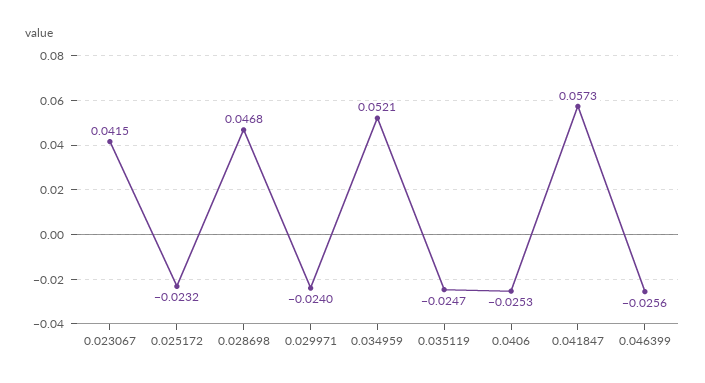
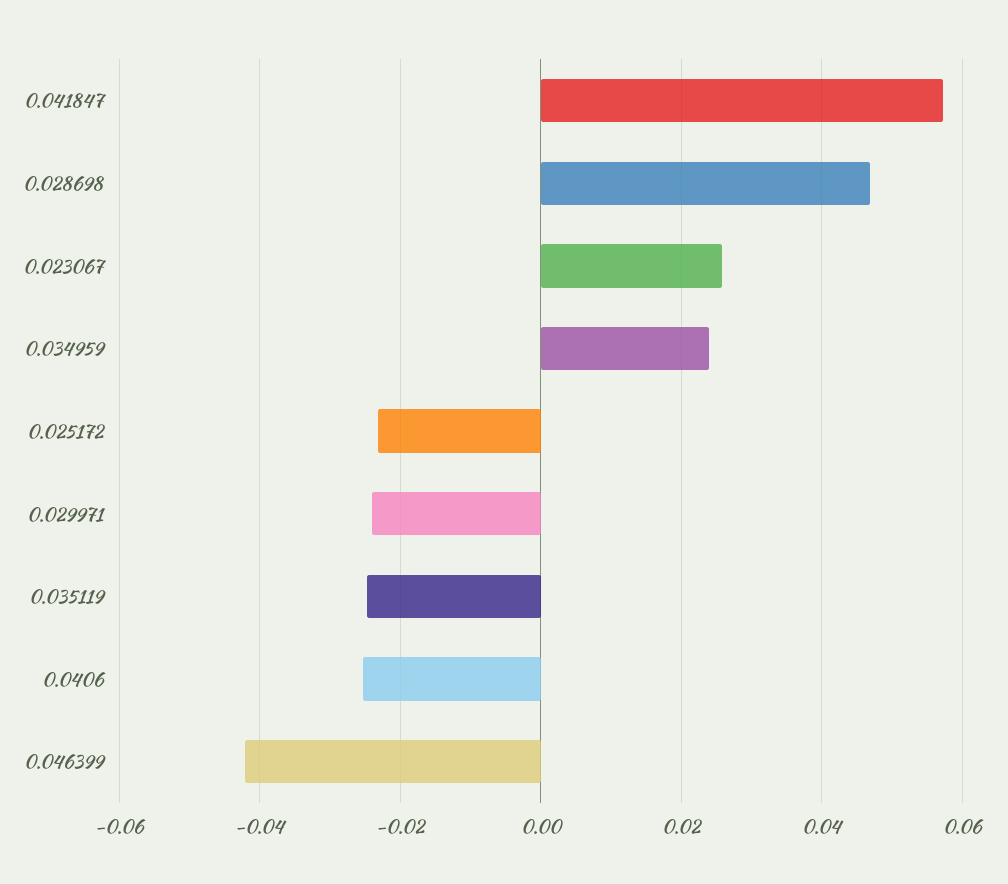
  {
-   "0.023067": 0.0415,
+   "0.023067": 0.026,
    "0.025172": -0.0232,
    "0.028698": 0.0468,
    "0.029971": -0.024,
-   "0.034959": 0.0521,
+   "0.034959": 0.024,
    "0.035119": -0.0247,
    "0.0406": -0.0253,
    "0.041847": 0.0573,
-   "0.046399": -0.0256
+   "0.046399": -0.042
  }

